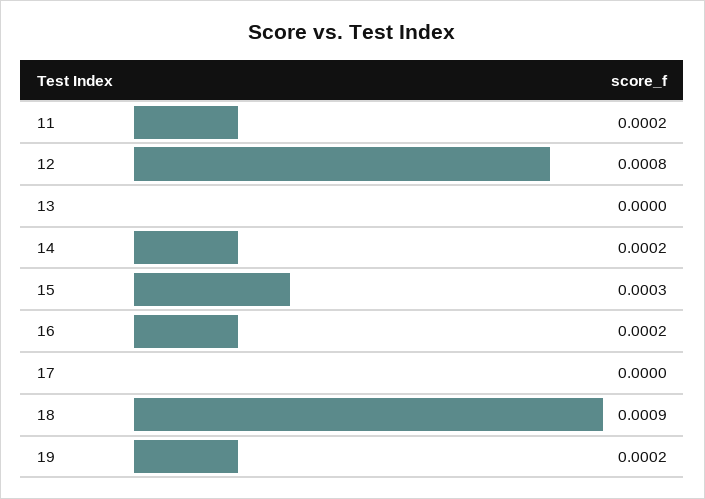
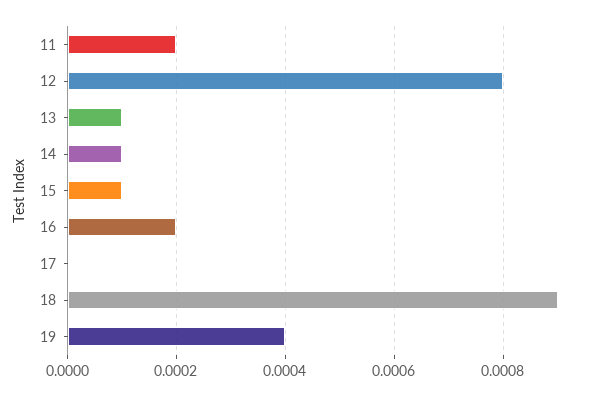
  {
    "11": 0.0002,
    "12": 0.0008,
-   "13": 0,
+   "13": 0.0001,
-   "14": 0.0002,
+   "14": 0.0001,
-   "15": 0.0003,
+   "15": 0.0001,
    "16": 0.0002,
    "17": 0,
    "18": 0.0009,
-   "19": 0.0002
+   "19": 0.0004
  }

